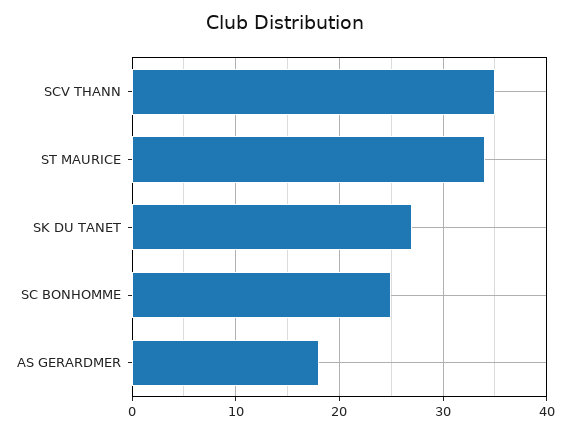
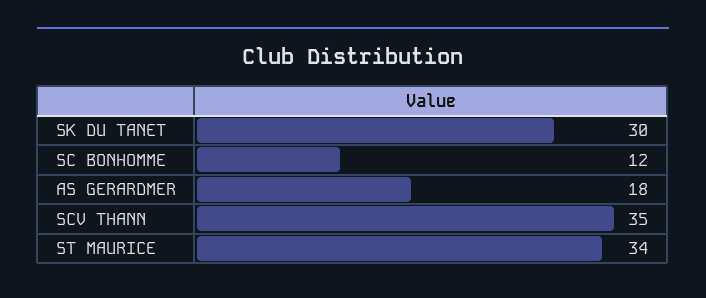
  {
    "SCV THANN": 35,
    "ST MAURICE": 34,
-   "SK DU TANET": 27,
+   "SK DU TANET": 30,
-   "SC BONHOMME": 25,
+   "SC BONHOMME": 12,
    "AS GERARDMER": 18
  }

